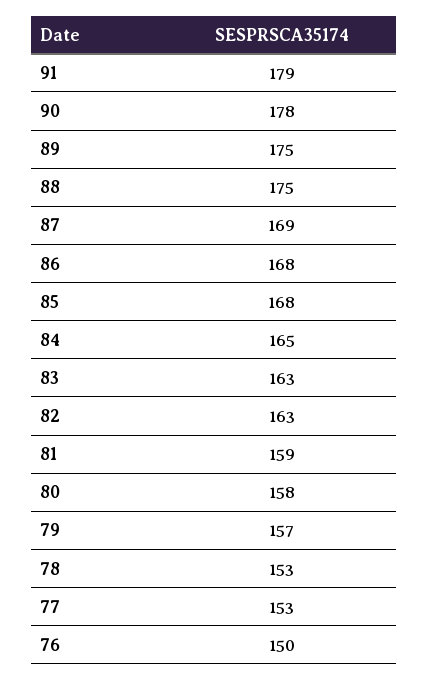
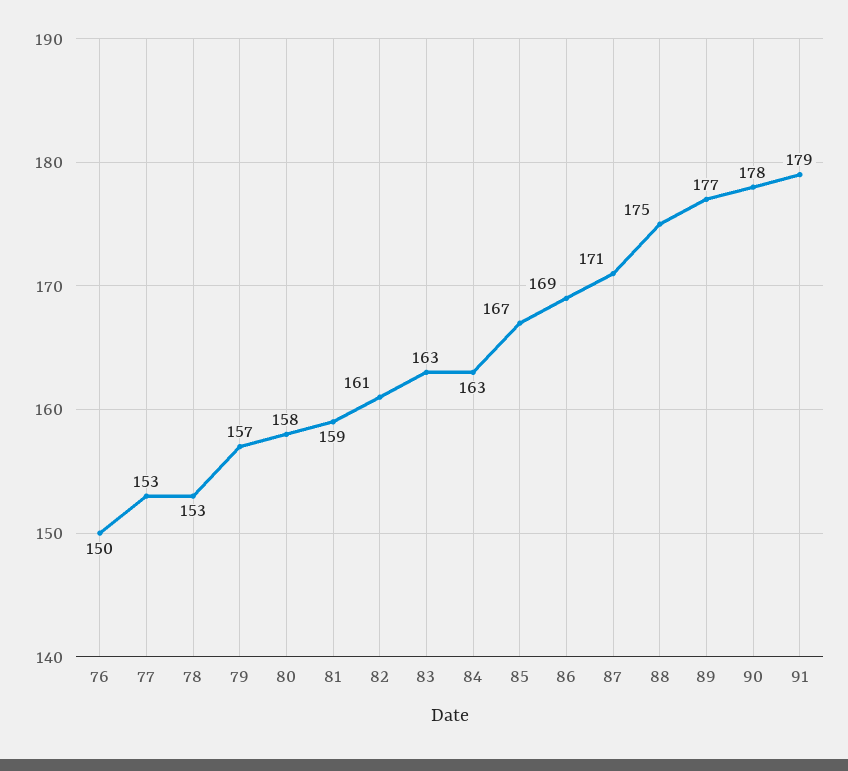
  {
    "91": 179,
    "90": 178,
-   "89": 175,
+   "89": 177,
    "88": 175,
-   "87": 169,
+   "87": 171,
-   "86": 168,
+   "86": 169,
-   "85": 168,
+   "85": 167,
-   "84": 165,
+   "84": 163,
    "83": 163,
-   "82": 163,
+   "82": 161,
    "81": 159,
    "80": 158,
    "79": 157,
    "78": 153,
    "77": 153,
    "76": 150
  }

